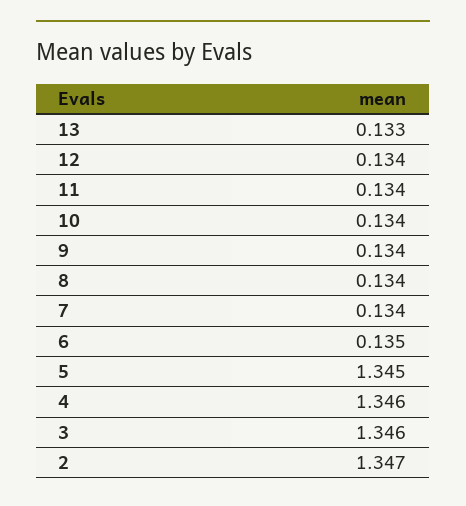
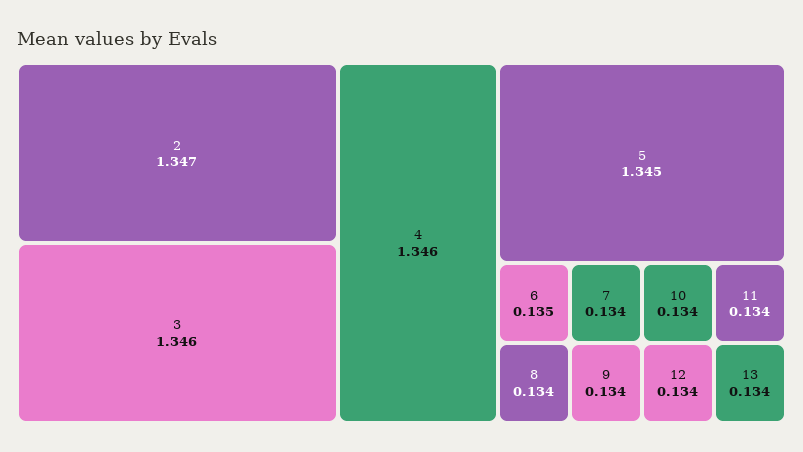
  {
-   "13": 0.133,
+   "13": 0.134,
    "12": 0.134,
    "11": 0.134,
    "10": 0.134,
    "9": 0.134,
    "8": 0.134,
    "7": 0.134,
    "6": 0.135,
    "5": 1.345,
    "4": 1.346,
    "3": 1.346,
    "2": 1.347
  }

